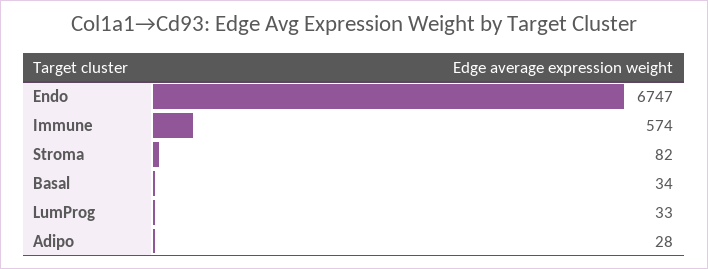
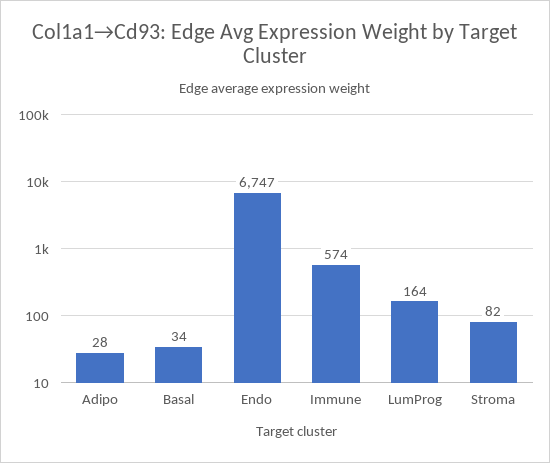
  {
    "Endo": 6747,
    "Immune": 574,
    "Stroma": 82,
    "Basal": 34,
-   "LumProg": 33,
+   "LumProg": 164,
    "Adipo": 28
  }

